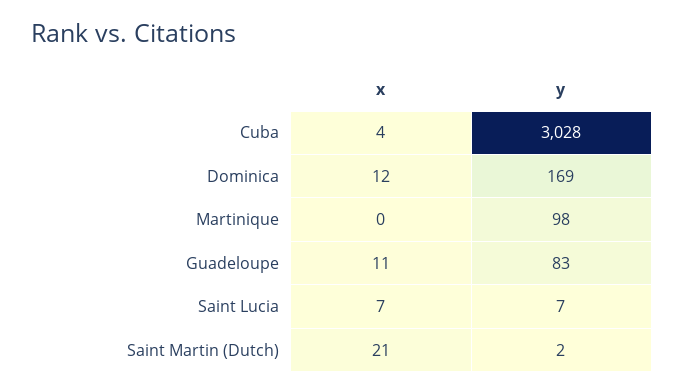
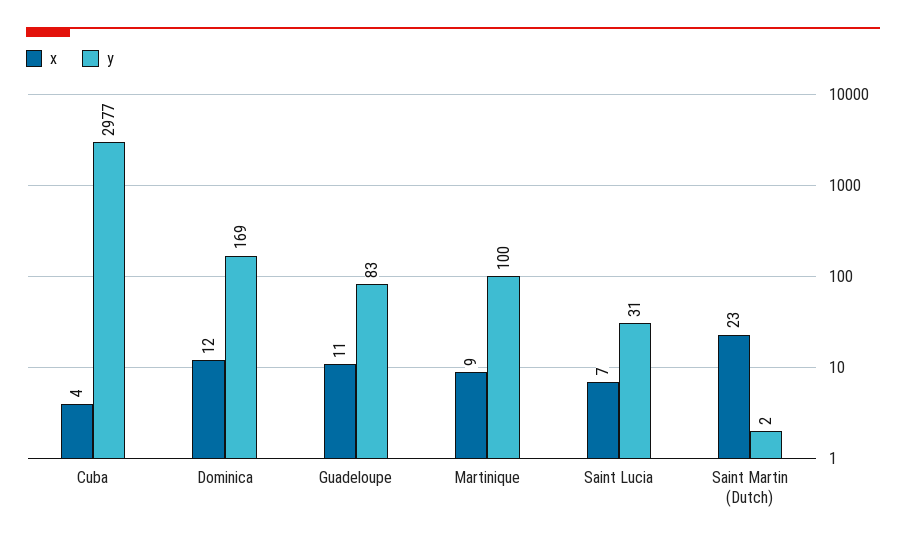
  {
    "x": {
      "Cuba": 4,
      "Dominica": 12,
-     "Martinique": 0,
+     "Martinique": 9,
      "Guadeloupe": 11,
      "Saint Lucia": 7,
-     "Saint Martin (Dutch)": 21
+     "Saint Martin (Dutch)": 23
    },
    "y": {
-     "Cuba": 3028,
+     "Cuba": 2977,
      "Dominica": 169,
-     "Martinique": 98,
+     "Martinique": 100,
      "Guadeloupe": 83,
-     "Saint Lucia": 7,
+     "Saint Lucia": 31,
      "Saint Martin (Dutch)": 2
    }
  }

